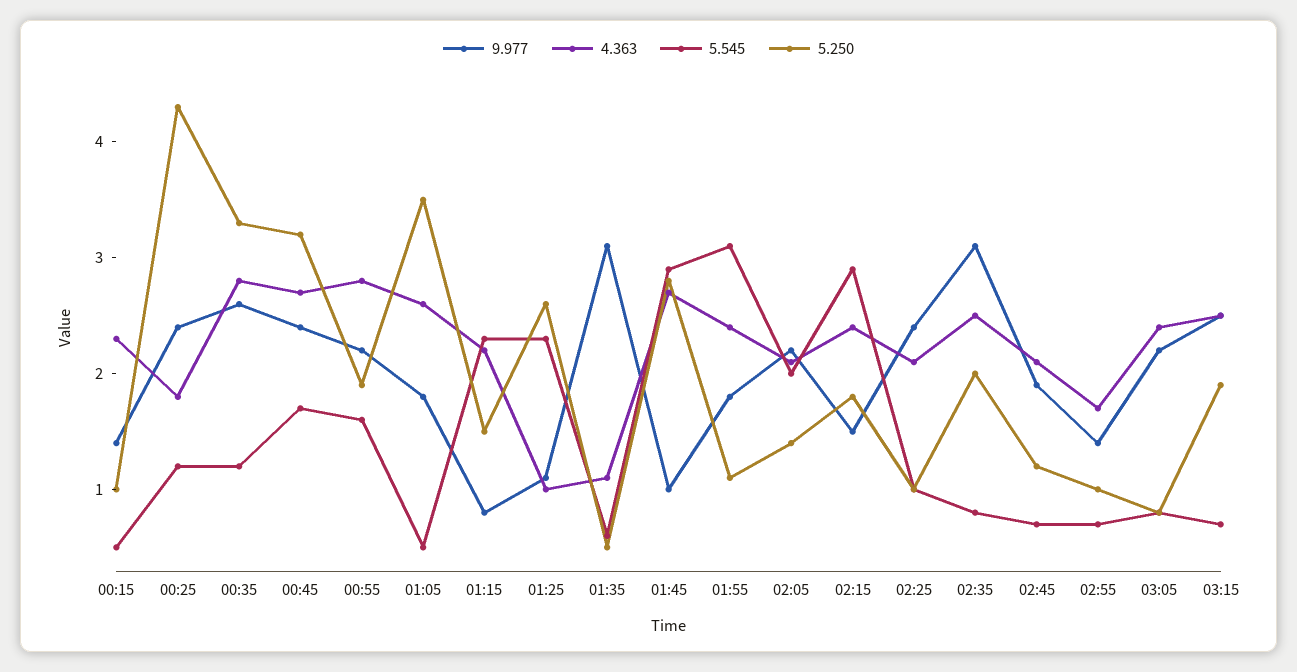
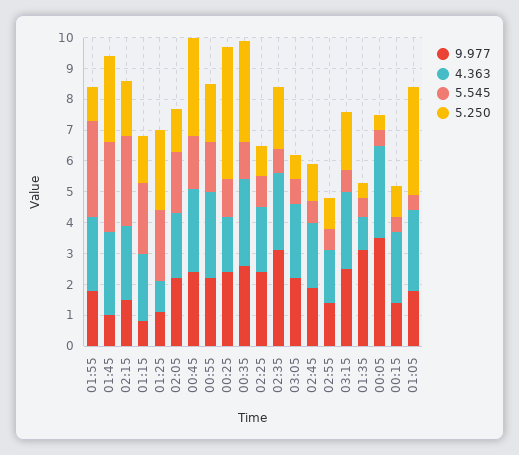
  {
    "9.977": {
      "00:15": 1.4,
      "00:25": 2.4,
      "00:35": 2.6,
      "00:45": 2.4,
      "00:55": 2.2,
      "01:05": 1.8,
      "01:15": 0.8,
      "01:25": 1.1,
      "01:35": 3.1,
      "01:45": 1,
      "01:55": 1.8,
      "02:05": 2.2,
      "02:15": 1.5,
      "02:25": 2.4,
      "02:35": 3.1,
      "02:45": 1.9,
      "02:55": 1.4,
      "03:05": 2.2,
-     "03:15": 2.5
+     "03:15": 2.5,
+     "00:05": 3.5
    },
    "4.363": {
      "00:15": 2.3,
      "00:25": 1.8,
      "00:35": 2.8,
      "00:45": 2.7,
      "00:55": 2.8,
      "01:05": 2.6,
      "01:15": 2.2,
      "01:25": 1,
      "01:35": 1.1,
      "01:45": 2.7,
      "01:55": 2.4,
      "02:05": 2.1,
      "02:15": 2.4,
      "02:25": 2.1,
      "02:35": 2.5,
      "02:45": 2.1,
      "02:55": 1.7,
      "03:05": 2.4,
-     "03:15": 2.5
+     "03:15": 2.5,
+     "00:05": 3
    },
    "5.545": {
      "00:15": 0.5,
      "00:25": 1.2,
      "00:35": 1.2,
      "00:45": 1.7,
      "00:55": 1.6,
      "01:05": 0.5,
      "01:15": 2.3,
      "01:25": 2.3,
      "01:35": 0.6,
      "01:45": 2.9,
      "01:55": 3.1,
      "02:05": 2,
      "02:15": 2.9,
      "02:25": 1,
      "02:35": 0.8,
      "02:45": 0.7,
      "02:55": 0.7,
      "03:05": 0.8,
-     "03:15": 0.7
+     "03:15": 0.7,
+     "00:05": 0.5
    },
    "5.250": {
      "00:15": 1,
      "00:25": 4.3,
      "00:35": 3.3,
      "00:45": 3.2,
      "00:55": 1.9,
      "01:05": 3.5,
      "01:15": 1.5,
      "01:25": 2.6,
      "01:35": 0.5,
      "01:45": 2.8,
      "01:55": 1.1,
      "02:05": 1.4,
      "02:15": 1.8,
      "02:25": 1,
      "02:35": 2,
      "02:45": 1.2,
      "02:55": 1,
      "03:05": 0.8,
-     "03:15": 1.9
+     "03:15": 1.9,
+     "00:05": 0.5
    }
  }

